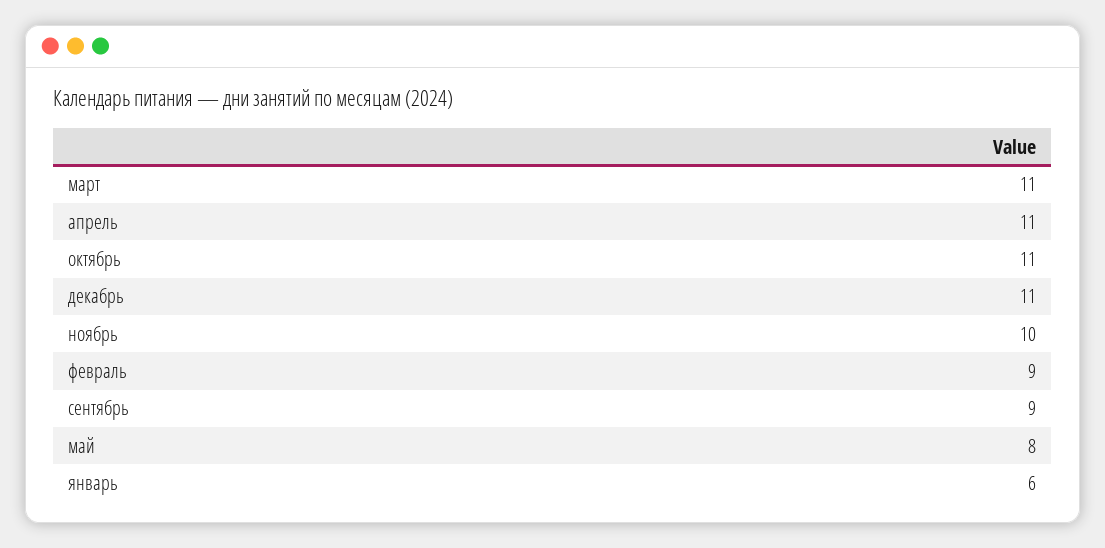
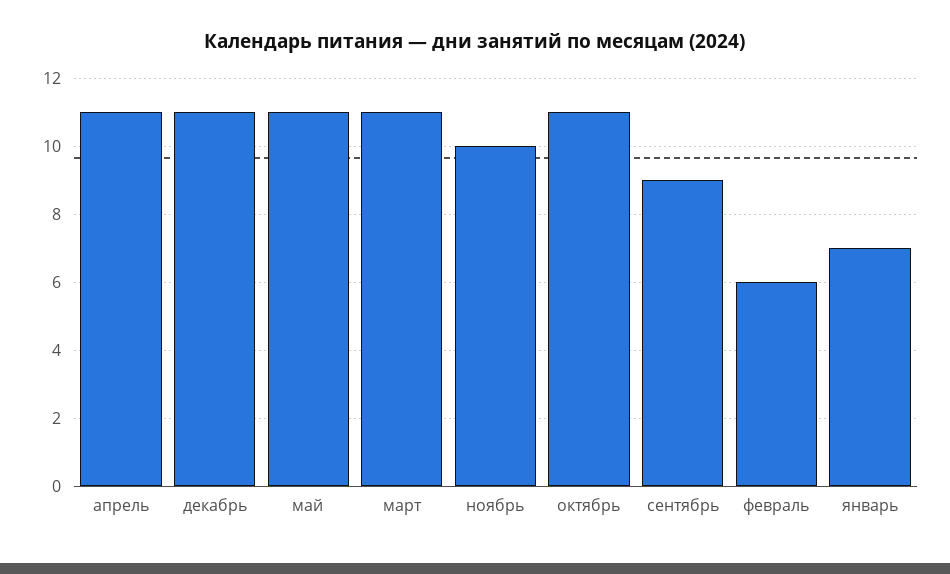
  {
    "март": 11,
    "апрель": 11,
    "октябрь": 11,
    "декабрь": 11,
    "ноябрь": 10,
-   "февраль": 9,
+   "февраль": 6,
    "сентябрь": 9,
-   "май": 8,
+   "май": 11,
-   "январь": 6
+   "январь": 7
  }

